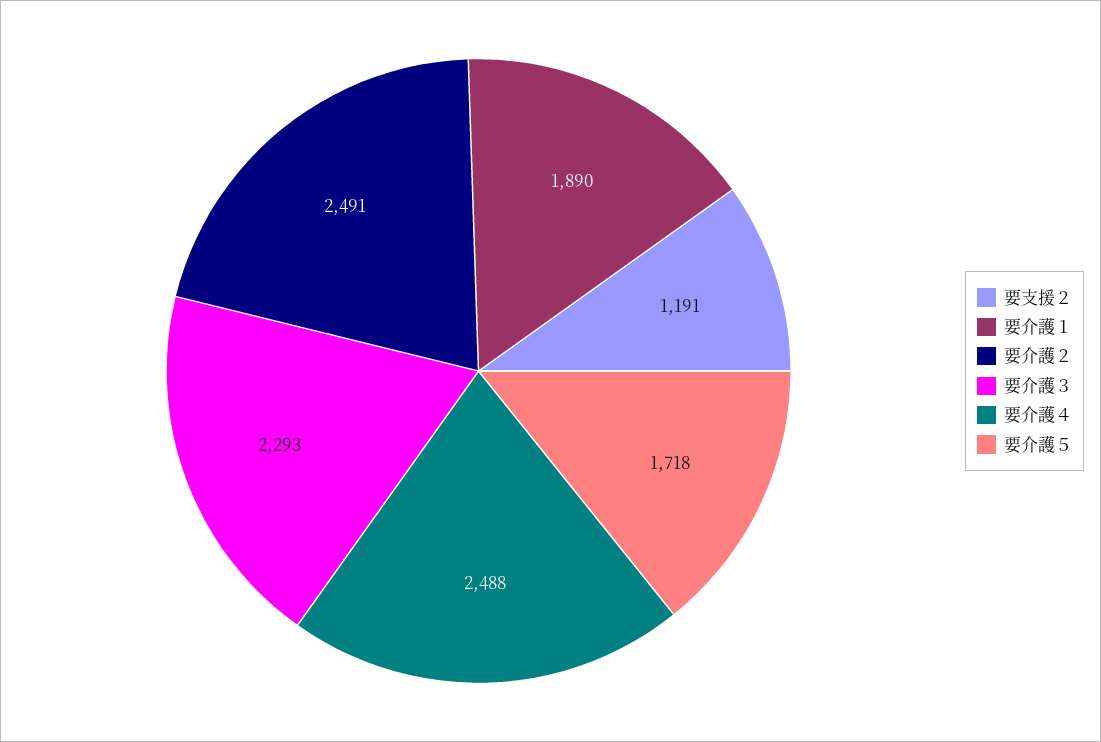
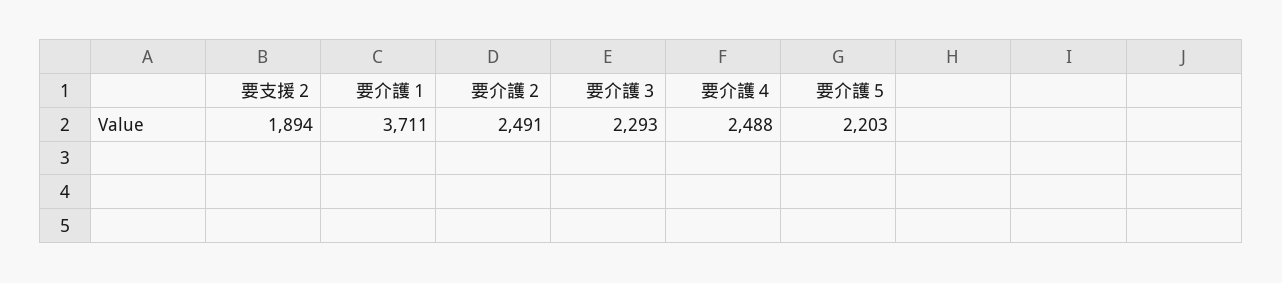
  {
-   "要支援２": 1191,
+   "要支援２": 1894,
-   "要介護１": 1890,
+   "要介護１": 3711,
    "要介護２": 2491,
    "要介護３": 2293,
    "要介護４": 2488,
-   "要介護５": 1718
+   "要介護５": 2203
  }

